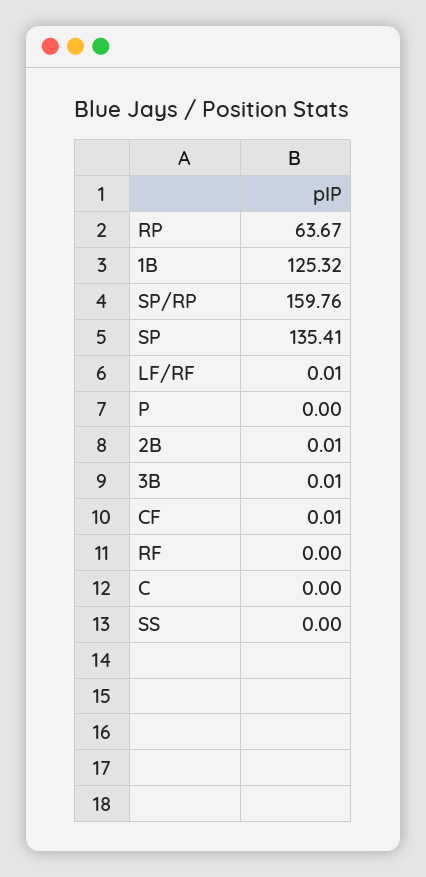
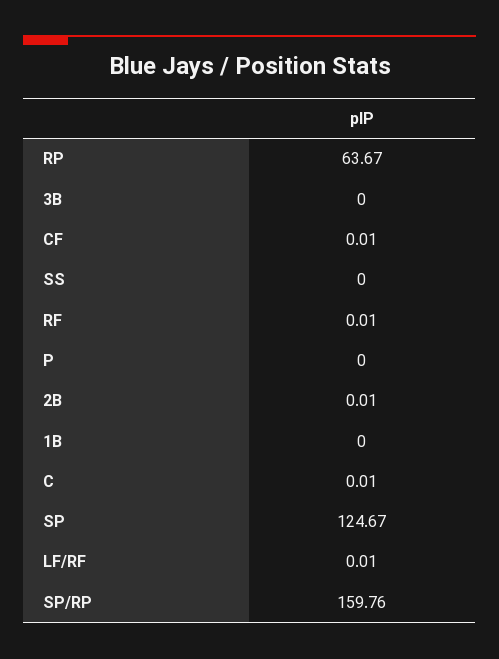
  {
    "RP": 63.67,
-   "1B": 125.32,
+   "1B": 0,
    "SP/RP": 159.76,
-   "SP": 135.41,
+   "SP": 124.67,
    "LF/RF": 0.01,
    "P": 0,
    "2B": 0.01,
-   "3B": 0.01,
+   "3B": 0,
    "CF": 0.01,
-   "RF": 0,
+   "RF": 0.01,
-   "C": 0,
+   "C": 0.01,
    "SS": 0
  }

